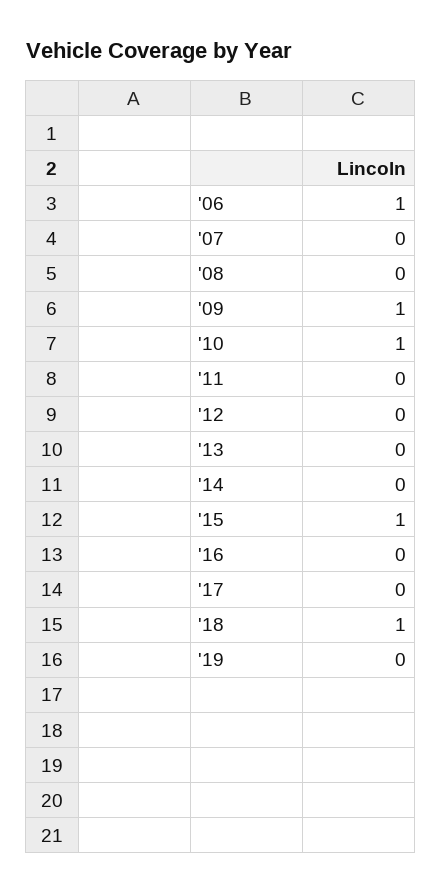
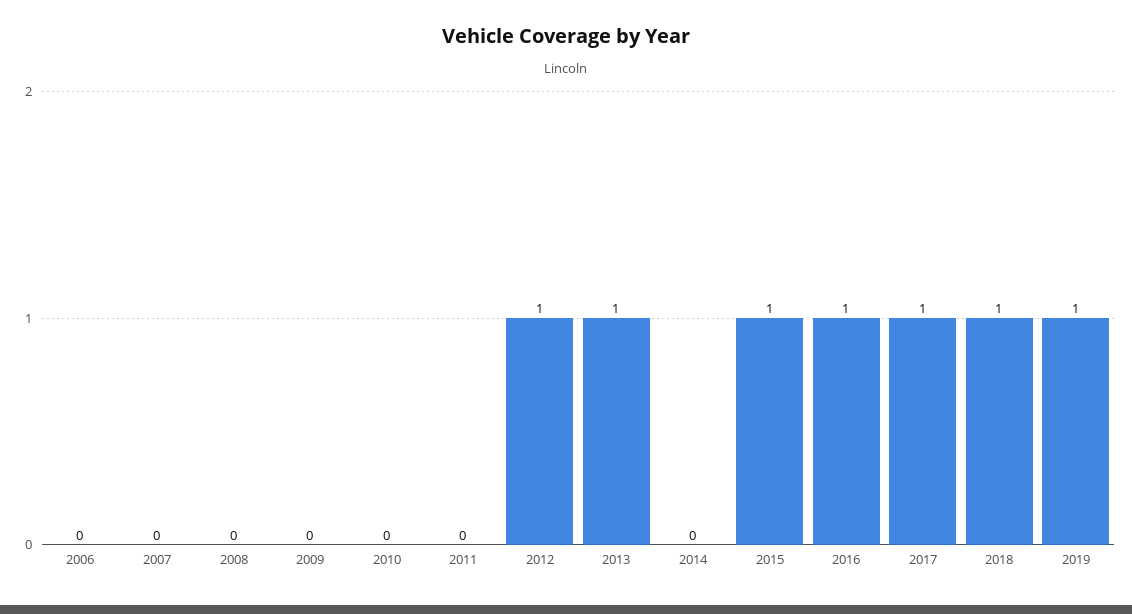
  {
-   "'06": 1,
+   "'06": 0,
    "'07": 0,
    "'08": 0,
-   "'09": 1,
+   "'09": 0,
-   "'10": 1,
+   "'10": 0,
    "'11": 0,
-   "'12": 0,
+   "'12": 1,
-   "'13": 0,
+   "'13": 1,
    "'14": 0,
    "'15": 1,
-   "'16": 0,
+   "'16": 1,
-   "'17": 0,
+   "'17": 1,
    "'18": 1,
-   "'19": 0
+   "'19": 1
  }

